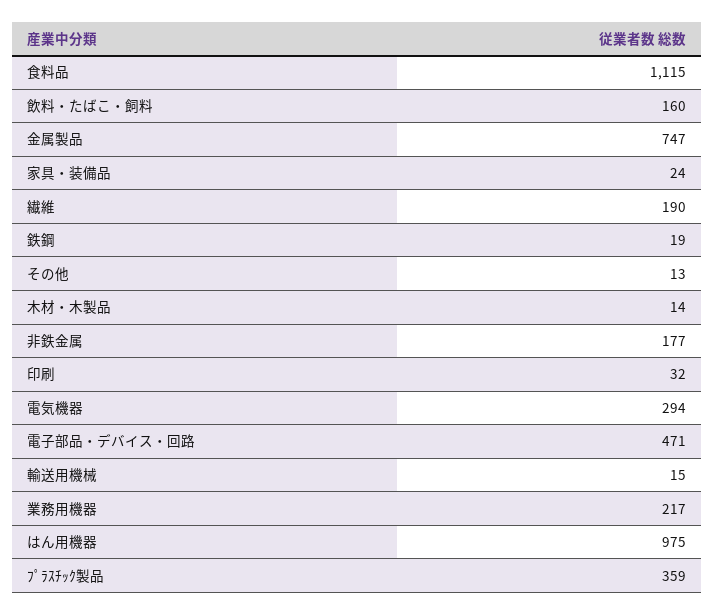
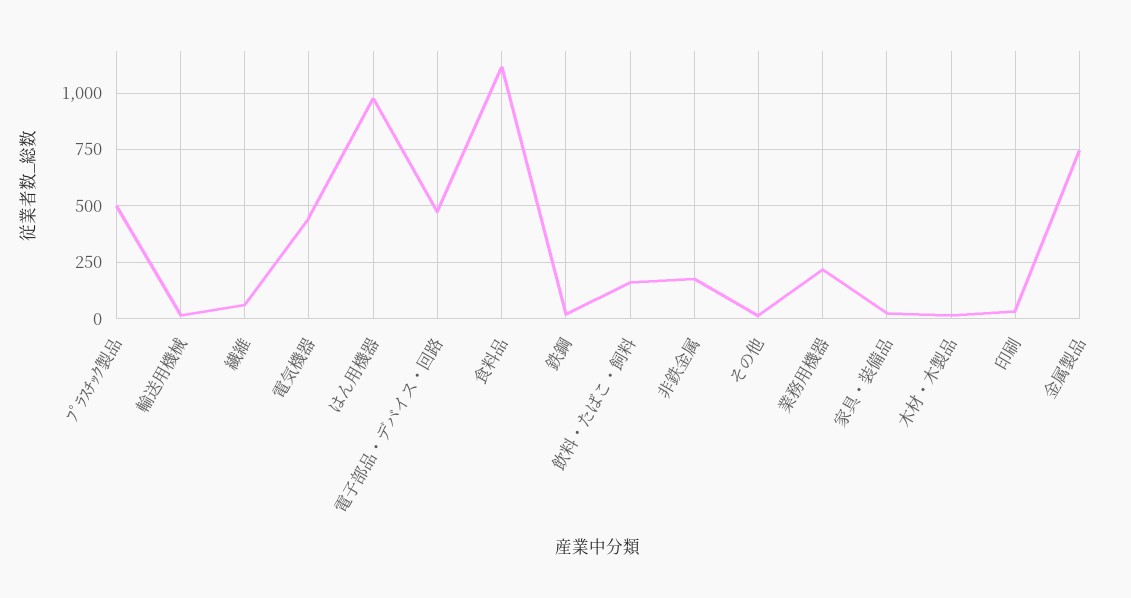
  {
    "食料品": 1115,
    "飲料・たばこ・飼料": 160,
    "金属製品": 747,
    "家具・装備品": 24,
-   "繊維": 190,
+   "繊維": 50,
    "鉄鋼": 19,
    "その他": 13,
    "木材・木製品": 14,
    "非鉄金属": 177,
    "印刷": 32,
-   "電気機器": 294,
+   "電気機器": 450,
    "電子部品・デバイス・回路": 471,
    "輸送用機械": 15,
    "業務用機器": 217,
    "はん用機器": 975,
-   "ﾌﾟﾗｽﾁｯｸ製品": 359
+   "ﾌﾟﾗｽﾁｯｸ製品": 500
  }

